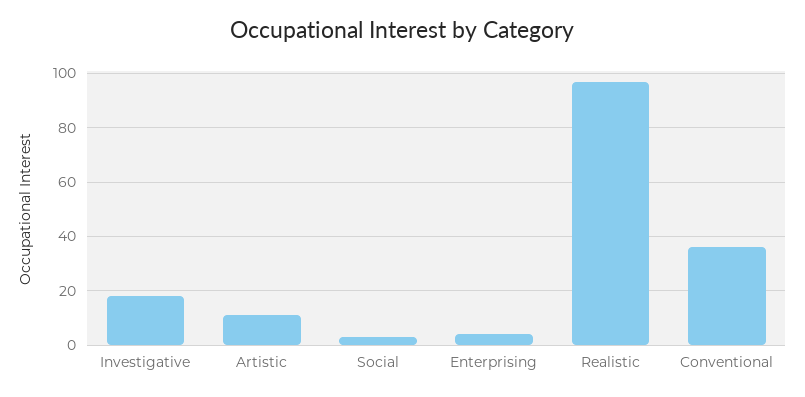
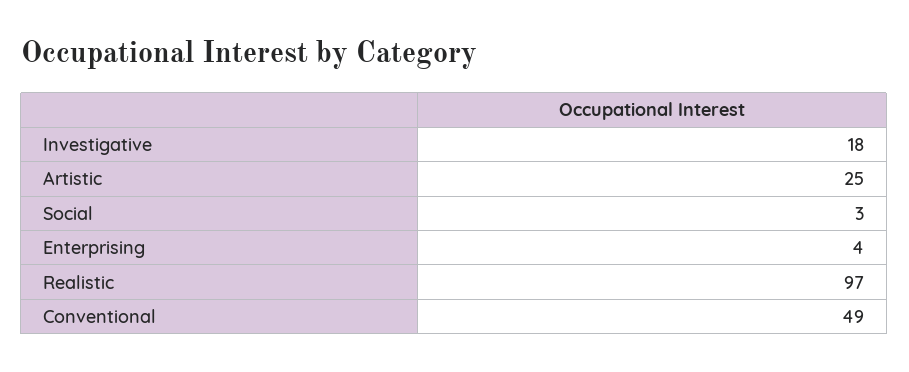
  {
    "Investigative": 18,
-   "Artistic": 10,
+   "Artistic": 25,
    "Social": 3,
    "Enterprising": 4,
    "Realistic": 97,
-   "Conventional": 35
+   "Conventional": 49
  }

